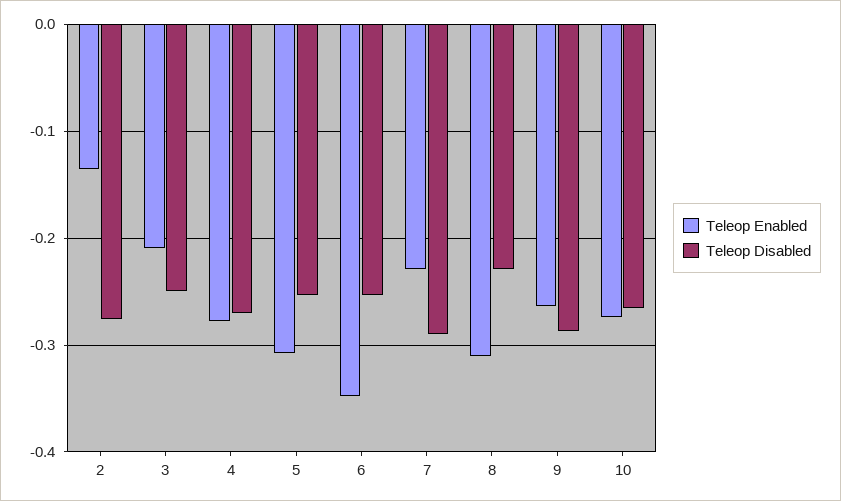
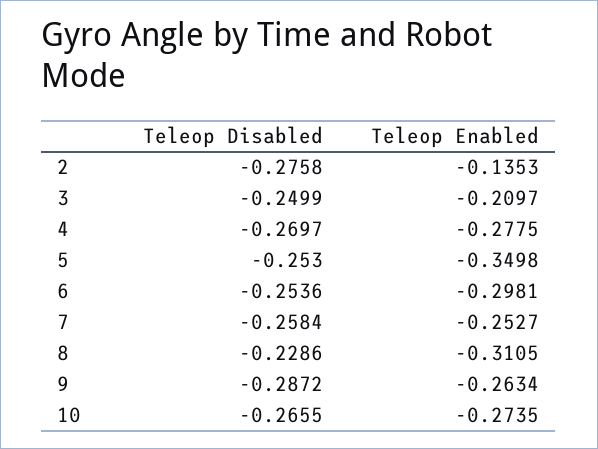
  {
    "Teleop Enabled": {
      "2": -0.1353,
      "3": -0.2097,
      "4": -0.2775,
-     "5": -0.31,
+     "5": -0.3498,
-     "6": -0.35,
+     "6": -0.2981,
-     "7": -0.23,
+     "7": -0.2527,
      "8": -0.3105,
      "9": -0.2634,
      "10": -0.2735
    },
    "Teleop Disabled": {
      "2": -0.2758,
      "3": -0.2499,
      "4": -0.2697,
      "5": -0.253,
      "6": -0.2536,
-     "7": -0.29,
+     "7": -0.2584,
      "8": -0.2286,
      "9": -0.2872,
      "10": -0.2655
    }
  }

